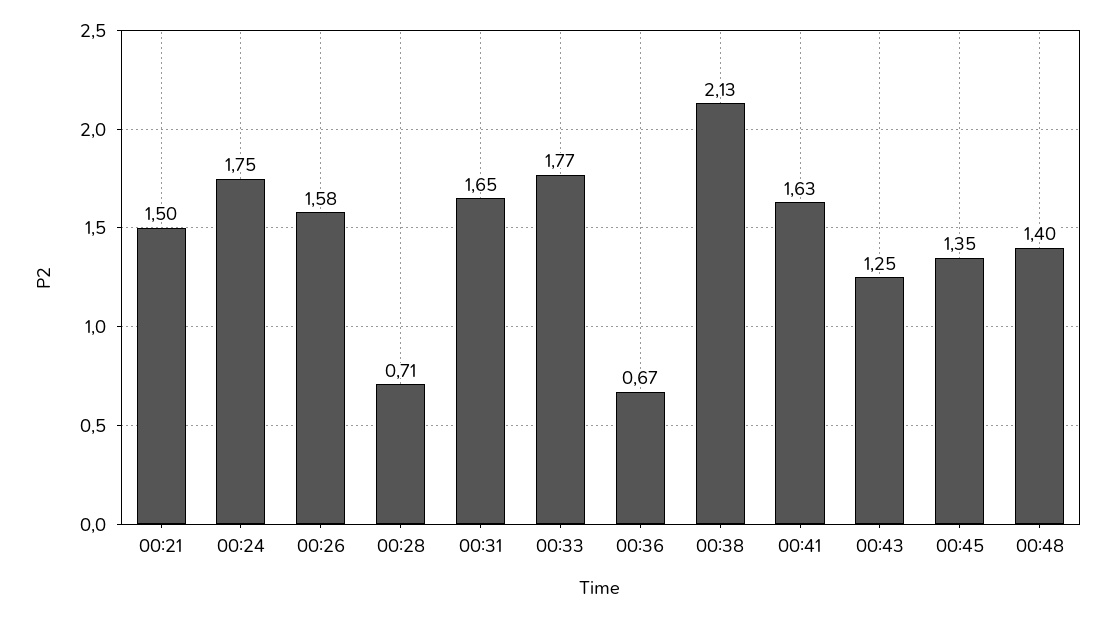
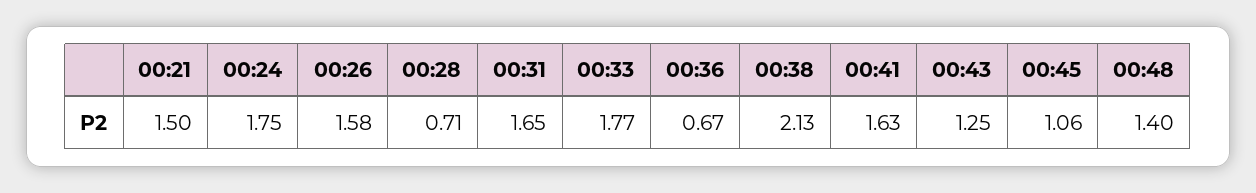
  {
    "00:21": 1.5,
    "00:24": 1.75,
    "00:26": 1.58,
    "00:28": 0.71,
    "00:31": 1.65,
    "00:33": 1.77,
    "00:36": 0.67,
    "00:38": 2.13,
    "00:41": 1.63,
    "00:43": 1.25,
-   "00:45": 1.35,
+   "00:45": 1.06,
    "00:48": 1.4
  }

